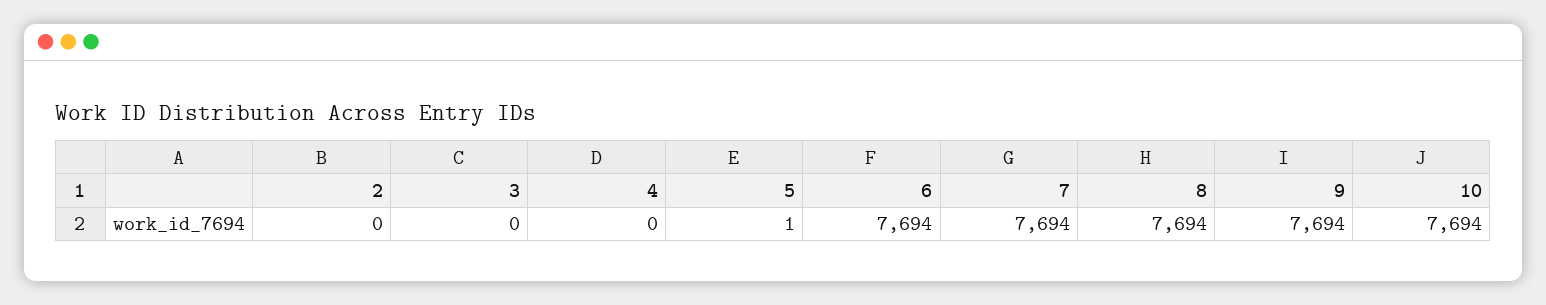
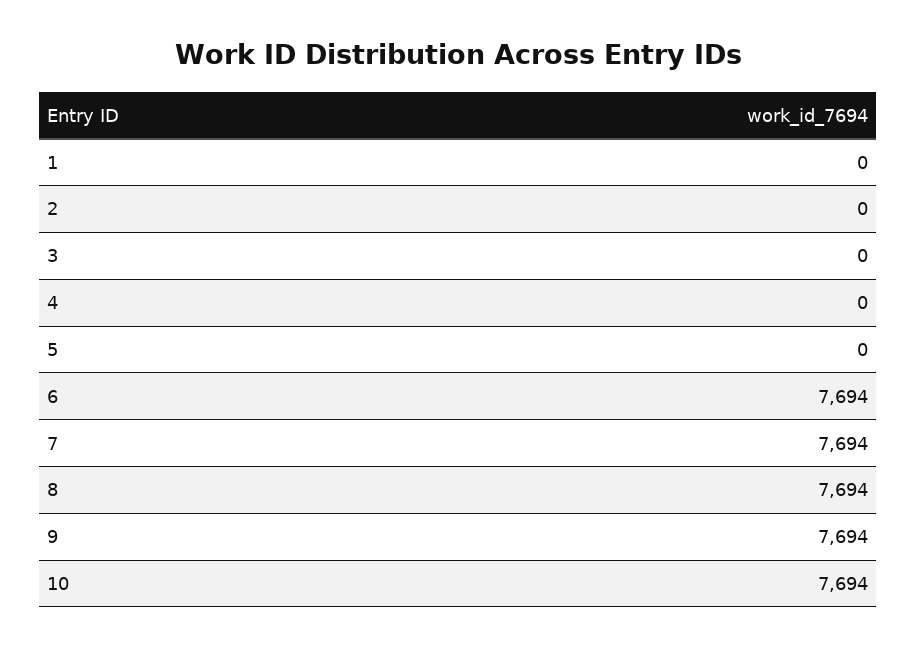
  {
    "2": 0,
    "3": 0,
    "4": 0,
-   "5": 1,
+   "5": 0,
    "6": 7694,
    "7": 7694,
    "8": 7694,
    "9": 7694,
-   "10": 7694
+   "10": 7694,
+   "1": 0
  }

